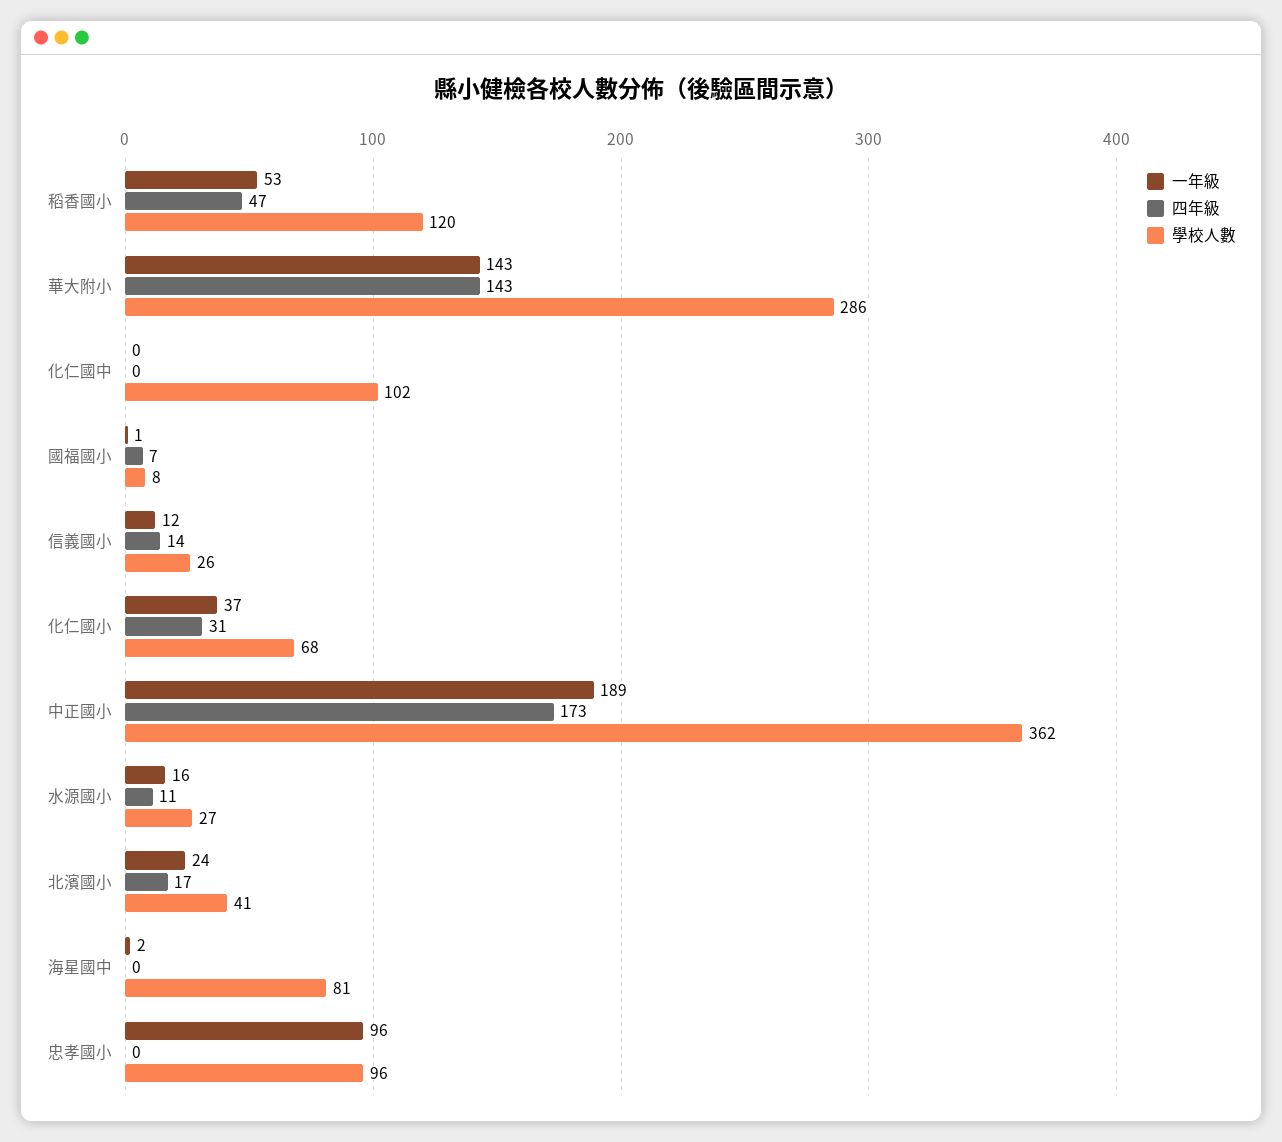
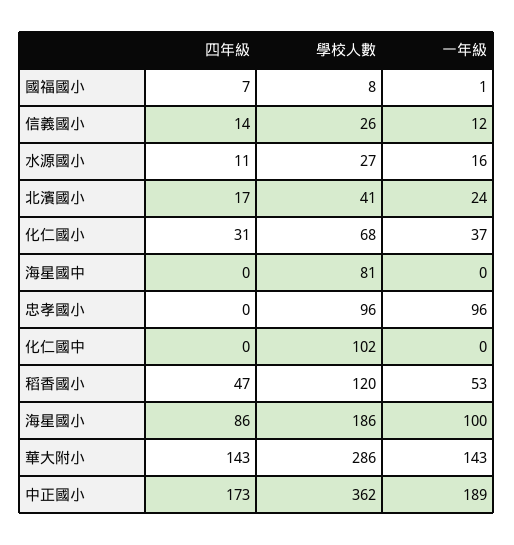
  {
    "一年級": {
      "稻香國小": 53,
      "華大附小": 143,
      "化仁國中": 0,
      "國福國小": 1,
      "信義國小": 12,
      "化仁國小": 37,
      "中正國小": 189,
      "水源國小": 16,
      "北濱國小": 24,
-     "海星國中": 2,
+     "海星國中": 0,
-     "忠孝國小": 96
+     "忠孝國小": 96,
+     "海星國小": 100
    },
    "四年級": {
      "稻香國小": 47,
      "華大附小": 143,
      "化仁國中": 0,
      "國福國小": 7,
      "信義國小": 14,
      "化仁國小": 31,
      "中正國小": 173,
      "水源國小": 11,
      "北濱國小": 17,
      "海星國中": 0,
-     "忠孝國小": 0
+     "忠孝國小": 0,
+     "海星國小": 86
    },
    "學校人數": {
      "稻香國小": 120,
      "華大附小": 286,
      "化仁國中": 102,
      "國福國小": 8,
      "信義國小": 26,
      "化仁國小": 68,
      "中正國小": 362,
      "水源國小": 27,
      "北濱國小": 41,
      "海星國中": 81,
-     "忠孝國小": 96
+     "忠孝國小": 96,
+     "海星國小": 186
    }
  }

